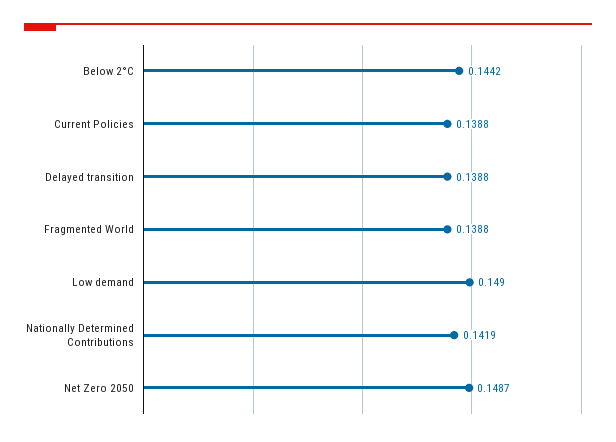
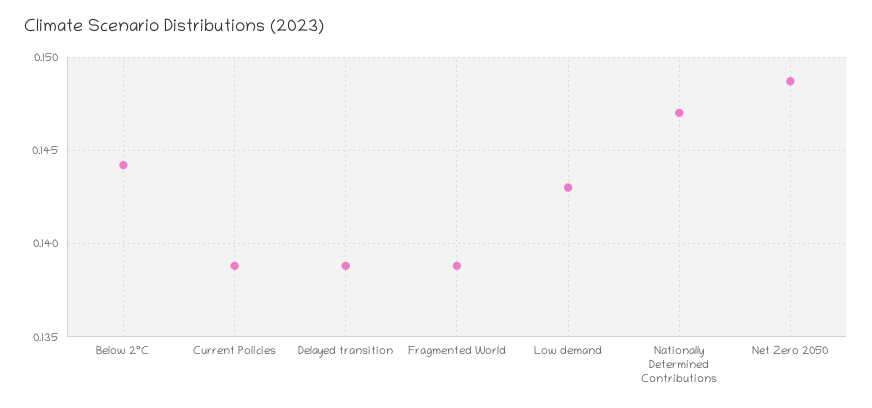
  {
    "Below 2°C": 0.1442,
    "Current Policies": 0.1388,
    "Delayed transition": 0.1388,
    "Fragmented World": 0.1388,
-   "Low demand": 0.149,
+   "Low demand": 0.143,
-   "Nationally Determined Contributions": 0.1419,
+   "Nationally Determined Contributions": 0.147,
    "Net Zero 2050": 0.1487
  }

